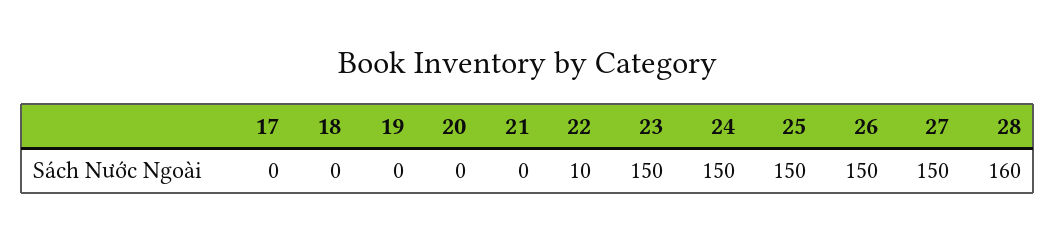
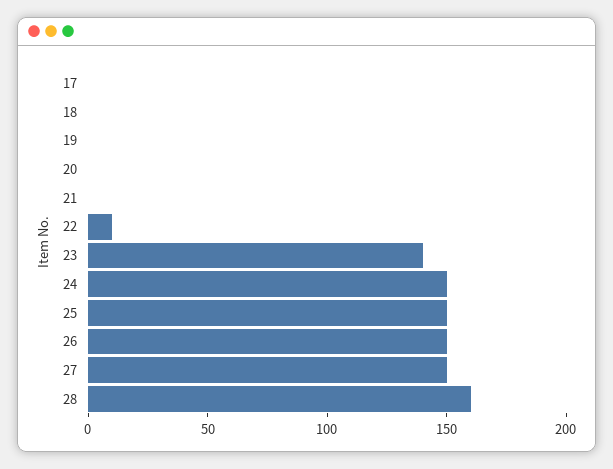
  {
    "17": 0,
    "18": 0,
    "19": 0,
    "20": 0,
    "21": 0,
    "22": 10,
-   "23": 150,
+   "23": 140,
    "24": 150,
    "25": 150,
    "26": 150,
    "27": 150,
    "28": 160
  }

